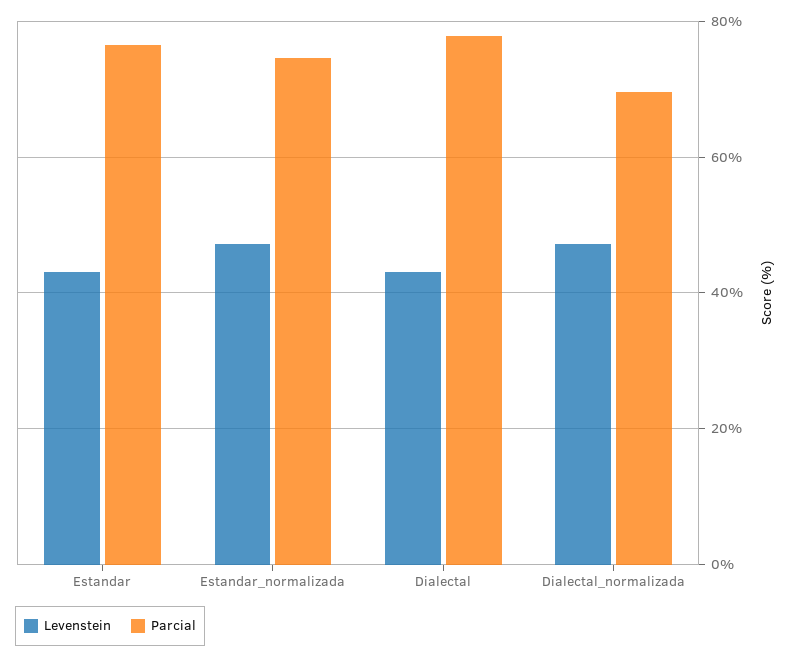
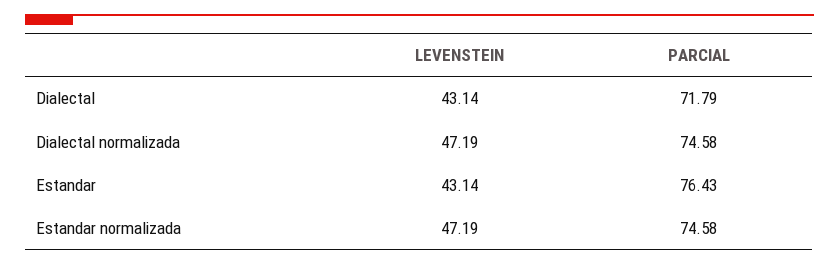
  {
    "Levenstein": {
      "Estandar": 43.14,
      "Estandar_normalizada": 47.19,
      "Dialectal": 43.14,
      "Dialectal_normalizada": 47.19
    },
    "Parcial": {
      "Estandar": 76.43,
      "Estandar_normalizada": 74.58,
-     "Dialectal": 78,
+     "Dialectal": 71.79,
-     "Dialectal_normalizada": 70
+     "Dialectal_normalizada": 74.58
    }
  }

